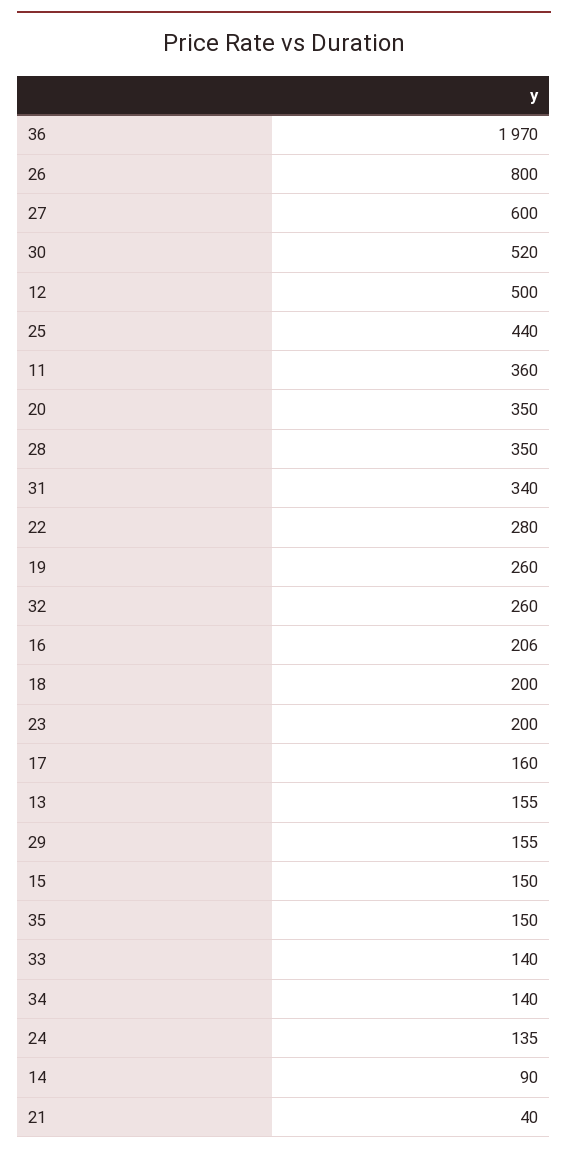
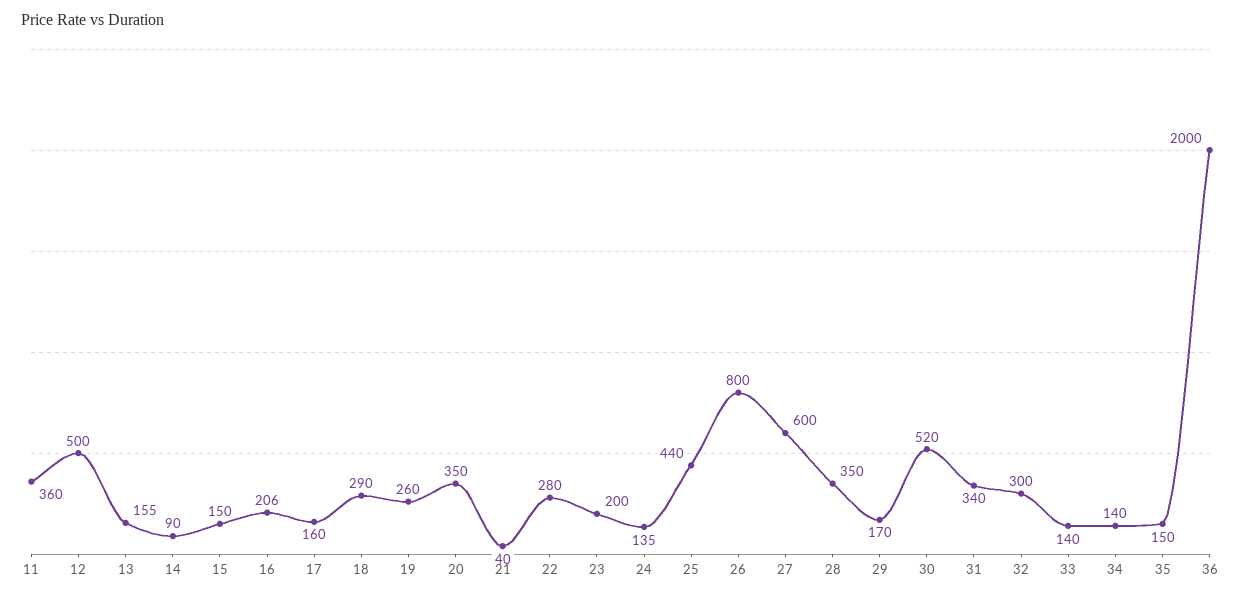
  {
-   "36": 1970,
+   "36": 2000,
    "26": 800,
    "27": 600,
    "30": 520,
    "12": 500,
    "25": 440,
    "11": 360,
    "20": 350,
    "28": 350,
    "31": 340,
    "22": 280,
    "19": 260,
-   "32": 260,
+   "32": 300,
    "16": 206,
-   "18": 200,
+   "18": 290,
    "23": 200,
    "17": 160,
    "13": 155,
-   "29": 155,
+   "29": 170,
    "15": 150,
    "35": 150,
    "33": 140,
    "34": 140,
    "24": 135,
    "14": 90,
    "21": 40
  }

